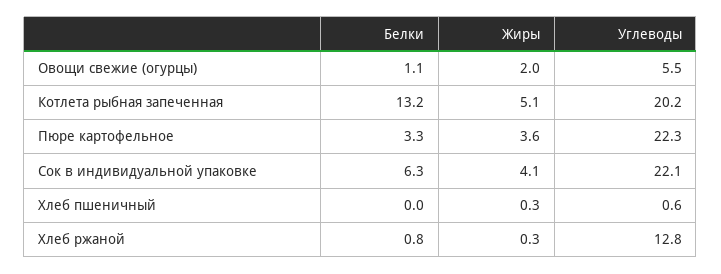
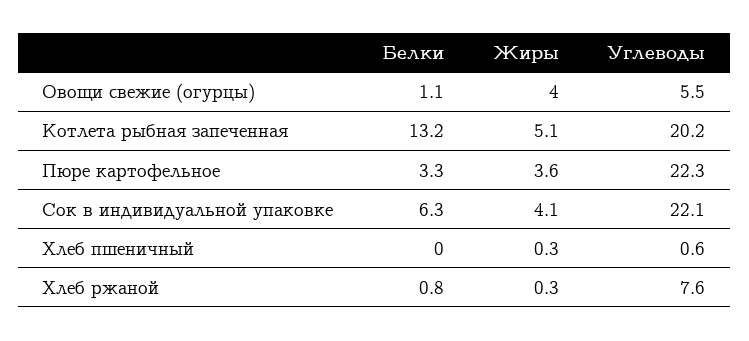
  {
    "Белки": {
      "Овощи свежие (огурцы)": 1.1,
      "Котлета рыбная запеченная": 13.2,
      "Пюре картофельное": 3.3,
      "Сок в индивидуальной упаковке": 6.3,
      "Хлеб пшеничный": 0,
      "Хлеб ржаной": 0.8
    },
    "Жиры": {
-     "Овощи свежие (огурцы)": 2,
+     "Овощи свежие (огурцы)": 4,
      "Котлета рыбная запеченная": 5.1,
      "Пюре картофельное": 3.6,
      "Сок в индивидуальной упаковке": 4.1,
      "Хлеб пшеничный": 0.3,
      "Хлеб ржаной": 0.3
    },
    "Углеводы": {
      "Овощи свежие (огурцы)": 5.5,
      "Котлета рыбная запеченная": 20.2,
      "Пюре картофельное": 22.3,
      "Сок в индивидуальной упаковке": 22.1,
      "Хлеб пшеничный": 0.6,
-     "Хлеб ржаной": 12.8
+     "Хлеб ржаной": 7.6
    }
  }

